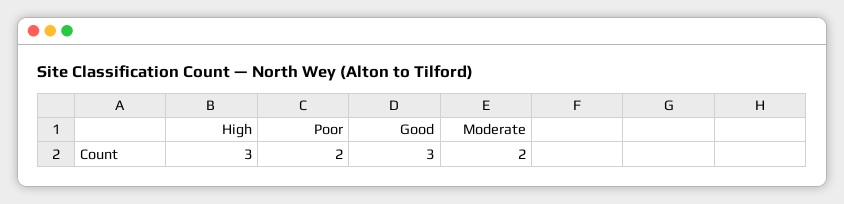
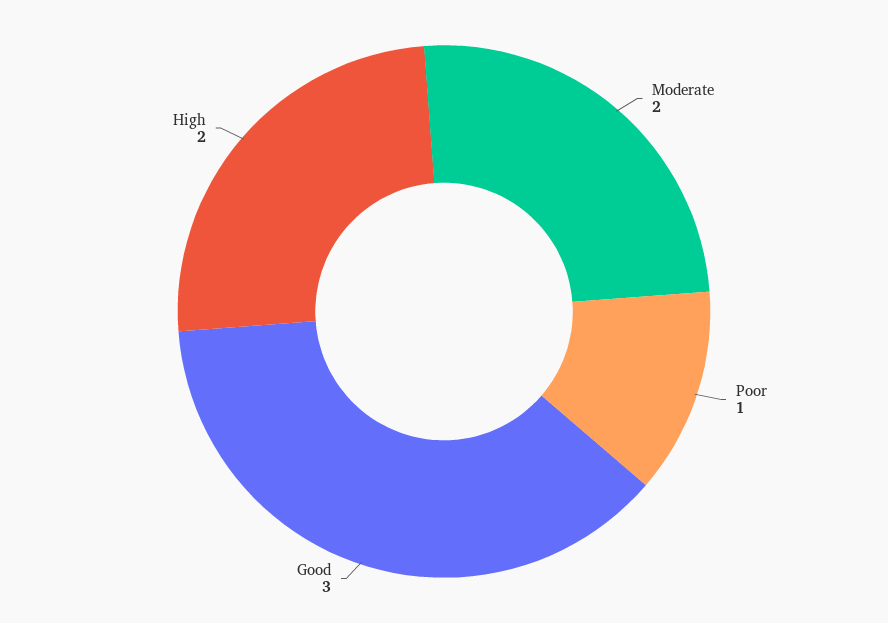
  {
-   "High": 3,
+   "High": 2,
-   "Poor": 2,
+   "Poor": 1,
    "Good": 3,
    "Moderate": 2
  }

